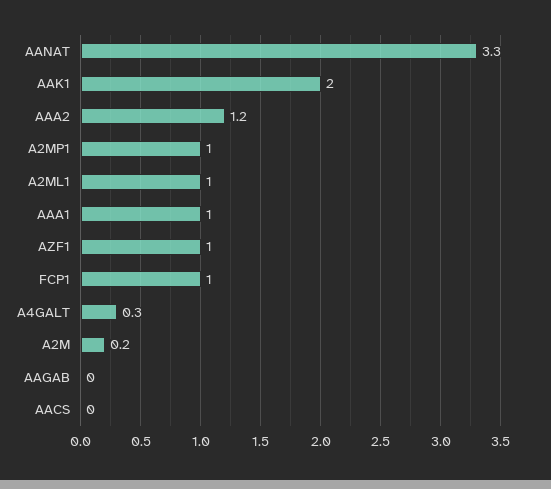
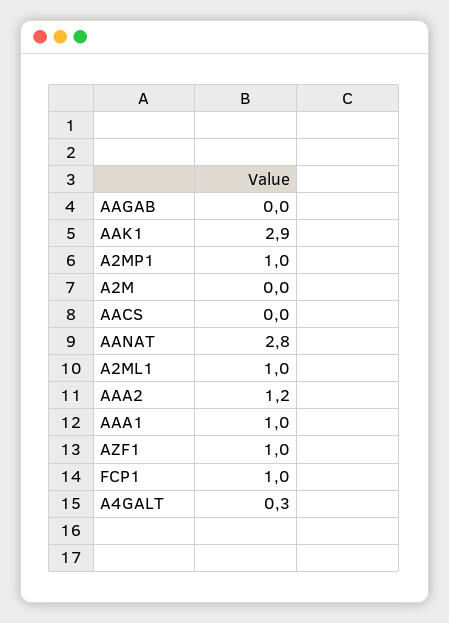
  {
-   "AANAT": 3.3,
+   "AANAT": 2.8,
-   "AAK1": 2,
+   "AAK1": 2.9,
    "AAA2": 1.2,
    "A2MP1": 1,
    "A2ML1": 1,
    "AAA1": 1,
    "AZF1": 1,
    "FCP1": 1,
    "A4GALT": 0.3,
-   "A2M": 0.2,
+   "A2M": 0,
    "AAGAB": 0,
    "AACS": 0
  }

